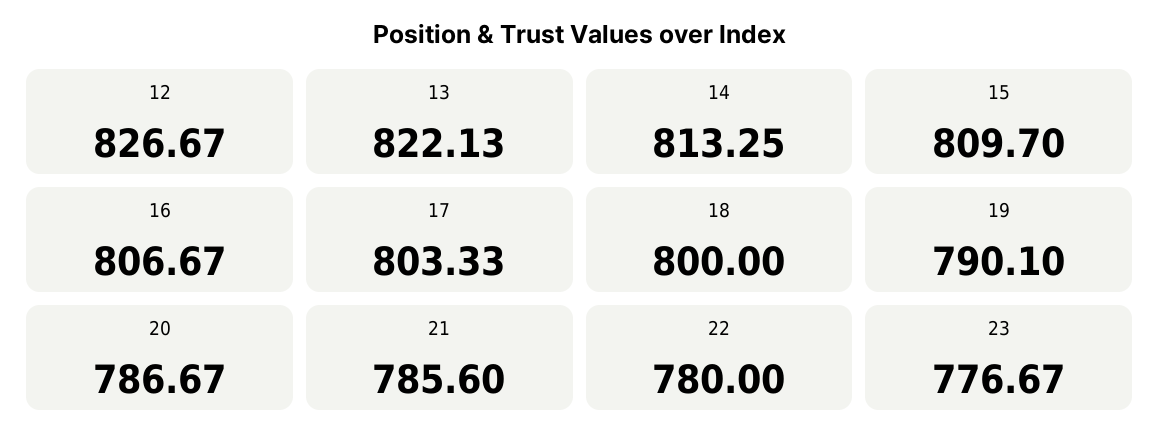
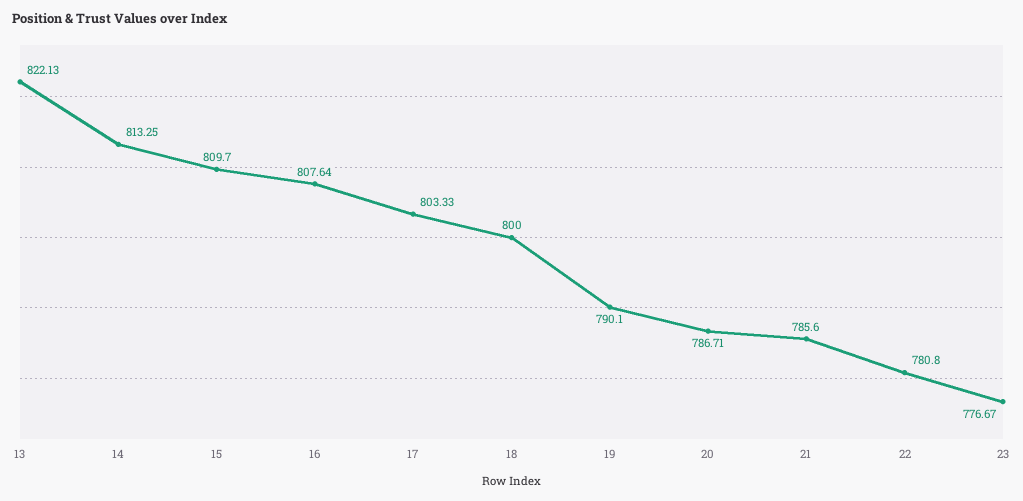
  {
-   "12": 826.67,
    "13": 822.13,
    "14": 813.25,
    "15": 809.7,
-   "16": 806.67,
+   "16": 807.64,
    "17": 803.33,
    "18": 800,
    "19": 790.1,
-   "20": 786.67,
+   "20": 786.71,
    "21": 785.6,
-   "22": 780,
+   "22": 780.8,
    "23": 776.67
  }

